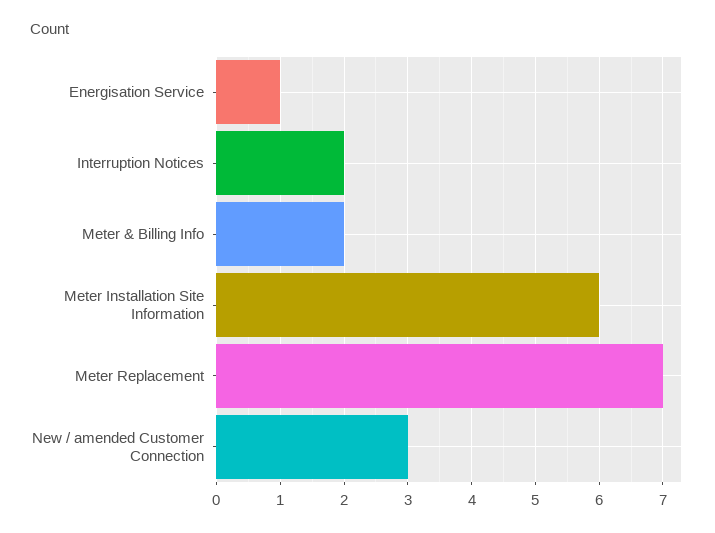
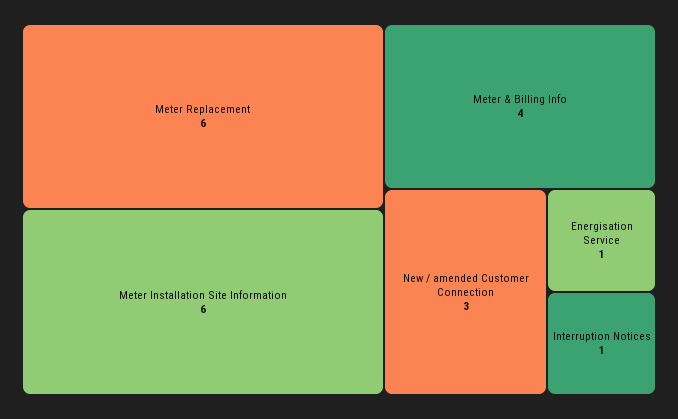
  {
    "Energisation Service": 1,
-   "Interruption Notices": 2,
+   "Interruption Notices": 1,
-   "Meter & Billing Info": 2,
+   "Meter & Billing Info": 4,
    "Meter Installation Site Information": 6,
-   "Meter Replacement": 7,
+   "Meter Replacement": 6,
    "New / amended Customer Connection": 3
  }

